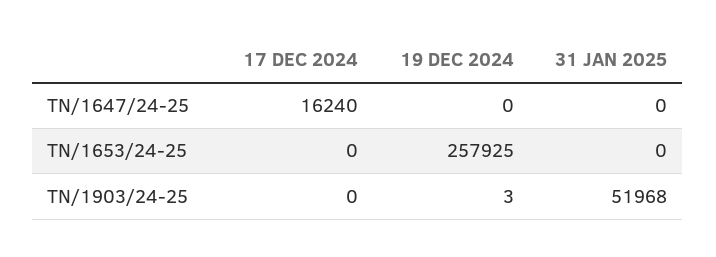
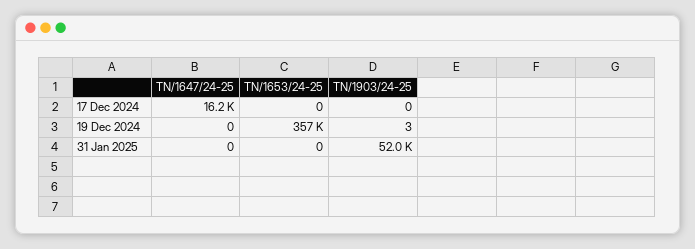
  {
    "17 DEC 2024": {
      "TN/1647/24-25": 16240,
      "TN/1653/24-25": 0,
      "TN/1903/24-25": 0
    },
    "19 DEC 2024": {
      "TN/1647/24-25": 0,
-     "TN/1653/24-25": 257925,
+     "TN/1653/24-25": 357000,
      "TN/1903/24-25": 3
    },
    "31 JAN 2025": {
      "TN/1647/24-25": 0,
      "TN/1653/24-25": 0,
      "TN/1903/24-25": 51968
    }
  }

